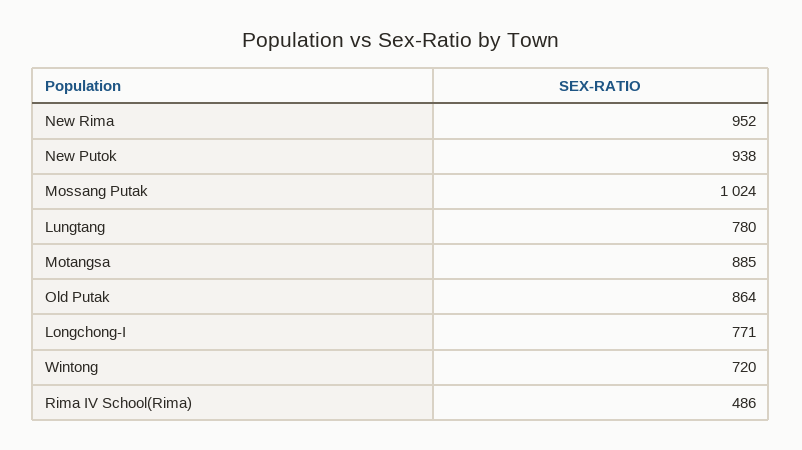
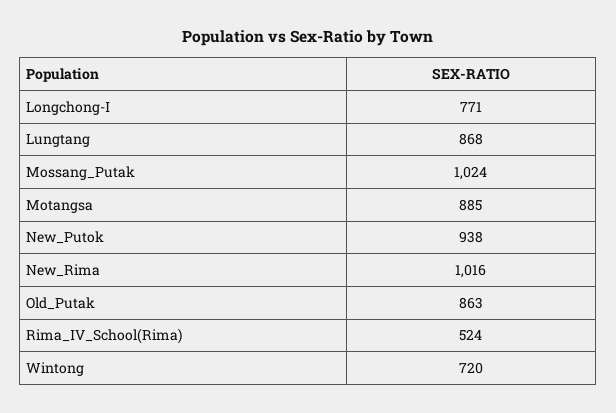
  {
-   "New Rima": 952,
+   "New Rima": 1016,
    "New Putok": 938,
    "Mossang Putak": 1024,
-   "Lungtang": 780,
+   "Lungtang": 868,
    "Motangsa": 885,
-   "Old Putak": 864,
+   "Old Putak": 863,
    "Longchong-I": 771,
    "Wintong": 720,
-   "Rima IV School(Rima)": 486
+   "Rima IV School(Rima)": 524
  }

